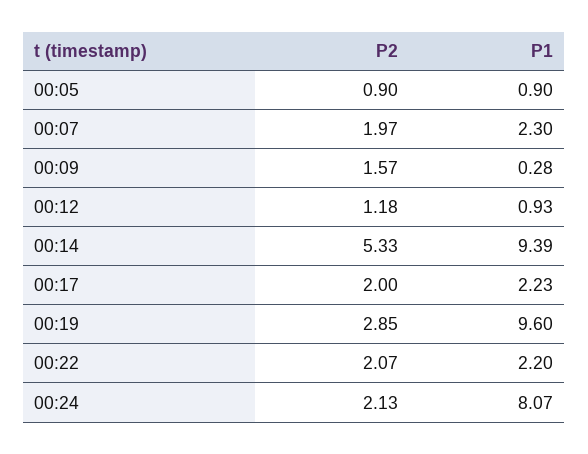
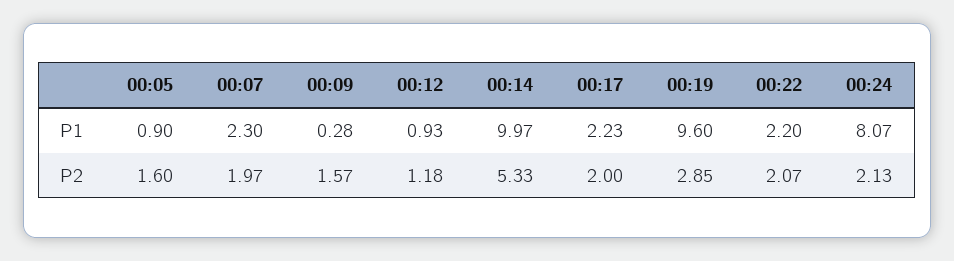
  {
    "P2": {
-     "00:05": 0.9,
+     "00:05": 1.6,
      "00:07": 1.97,
      "00:09": 1.57,
      "00:12": 1.18,
      "00:14": 5.33,
      "00:17": 2,
      "00:19": 2.85,
      "00:22": 2.07,
      "00:24": 2.13
    },
    "P1": {
      "00:05": 0.9,
      "00:07": 2.3,
      "00:09": 0.28,
      "00:12": 0.93,
-     "00:14": 9.39,
+     "00:14": 9.97,
      "00:17": 2.23,
      "00:19": 9.6,
      "00:22": 2.2,
      "00:24": 8.07
    }
  }

